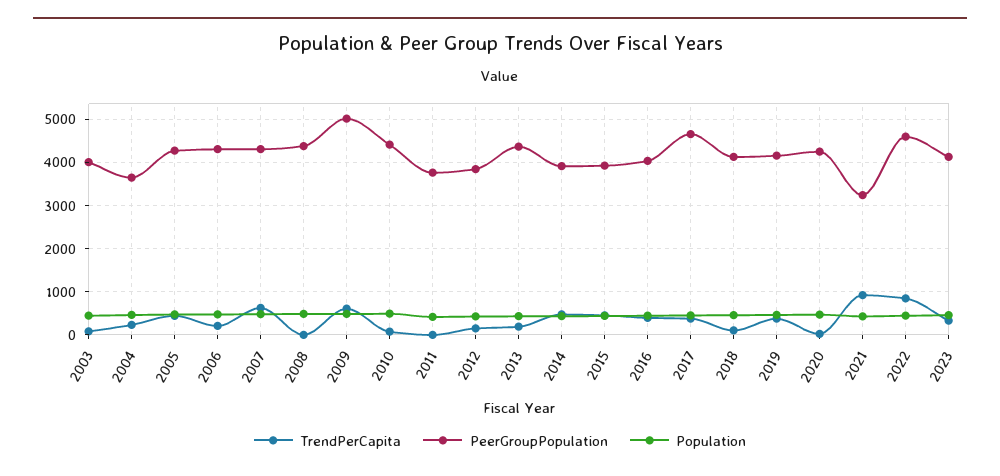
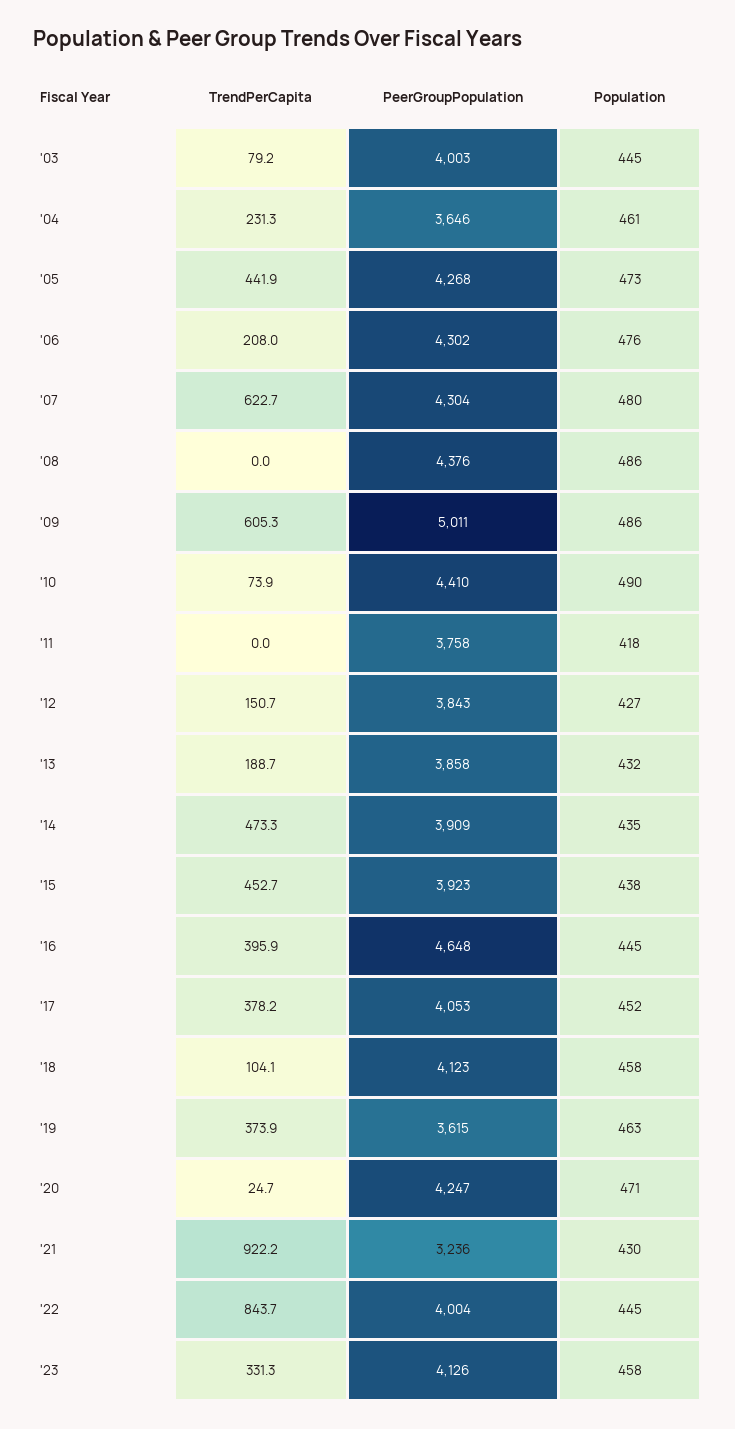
  {
    "TrendPerCapita": {
      "2003": 79.2,
      "2004": 231.3,
      "2005": 441.9,
      "2006": 208,
      "2007": 622.7,
      "2008": 0,
      "2009": 605.3,
      "2010": 73.9,
      "2011": 0,
      "2012": 150.7,
      "2013": 188.7,
      "2014": 473.3,
      "2015": 452.7,
      "2016": 395.9,
      "2017": 378.2,
      "2018": 104.1,
      "2019": 373.9,
      "2020": 24.7,
      "2021": 922.2,
      "2022": 843.7,
      "2023": 331.3
    },
    "PeerGroupPopulation": {
      "2003": 4003,
      "2004": 3646,
      "2005": 4268,
      "2006": 4302,
      "2007": 4304,
      "2008": 4376,
      "2009": 5011,
      "2010": 4410,
      "2011": 3758,
      "2012": 3843,
-     "2013": 4400,
+     "2013": 3858,
      "2014": 3909,
      "2015": 3923,
-     "2016": 4000,
+     "2016": 4648,
-     "2017": 4600,
+     "2017": 4053,
      "2018": 4123,
-     "2019": 4200,
+     "2019": 3615,
      "2020": 4247,
      "2021": 3236,
-     "2022": 4600,
+     "2022": 4004,
      "2023": 4126
    },
    "Population": {
      "2003": 445,
      "2004": 461,
      "2005": 473,
      "2006": 476,
      "2007": 480,
      "2008": 486,
      "2009": 486,
      "2010": 490,
      "2011": 418,
      "2012": 427,
      "2013": 432,
      "2014": 435,
      "2015": 438,
      "2016": 445,
      "2017": 452,
      "2018": 458,
      "2019": 463,
      "2020": 471,
      "2021": 430,
      "2022": 445,
      "2023": 458
    }
  }

